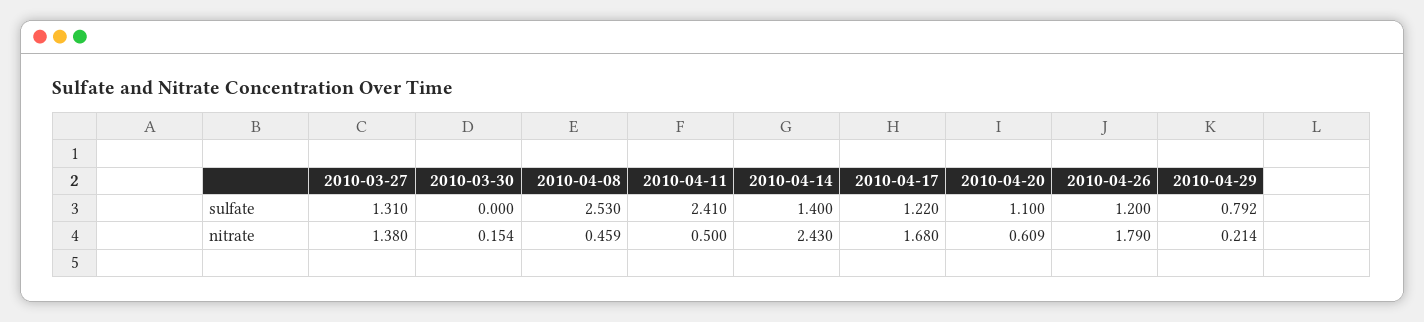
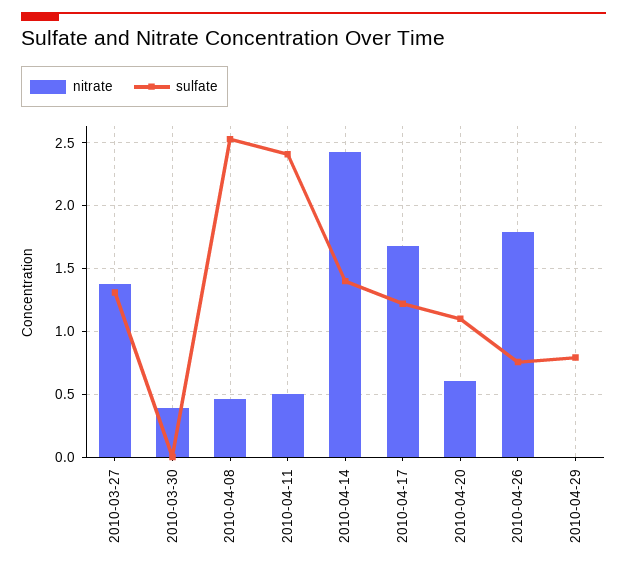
  {
    "sulfate": {
      "2010-03-27": 1.31,
      "2010-03-30": 0,
      "2010-04-08": 2.53,
      "2010-04-11": 2.41,
      "2010-04-14": 1.4,
      "2010-04-17": 1.22,
      "2010-04-20": 1.1,
-     "2010-04-26": 1.2,
+     "2010-04-26": 0.75,
      "2010-04-29": 0.792
    },
    "nitrate": {
      "2010-03-27": 1.38,
-     "2010-03-30": 0.154,
+     "2010-03-30": 0.4,
      "2010-04-08": 0.459,
      "2010-04-11": 0.5,
      "2010-04-14": 2.43,
      "2010-04-17": 1.68,
      "2010-04-20": 0.609,
      "2010-04-26": 1.79,
-     "2010-04-29": 0.214
+     "2010-04-29": 0
    }
  }

